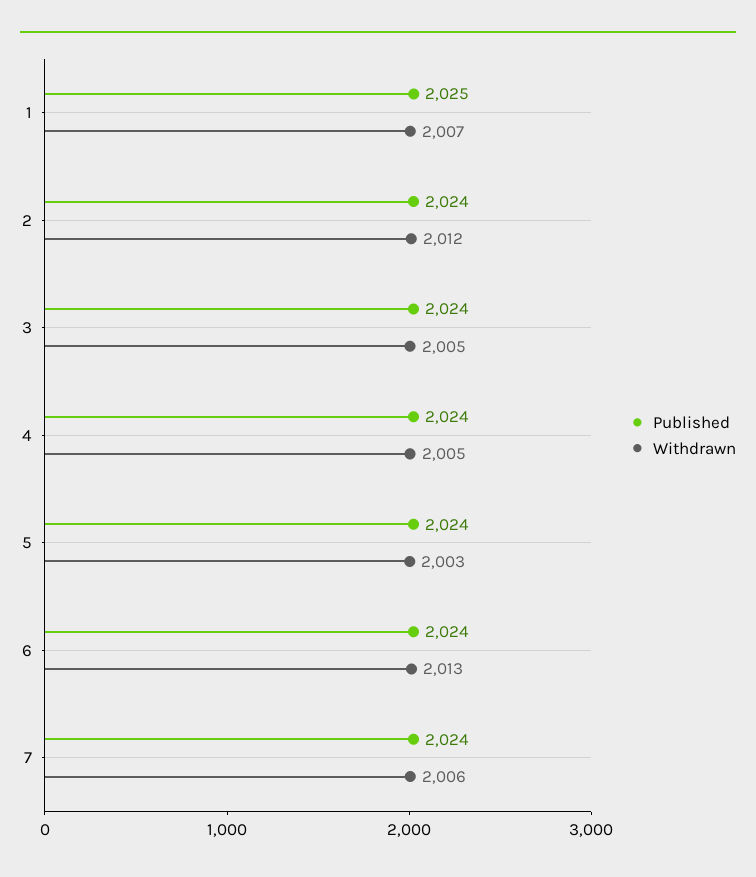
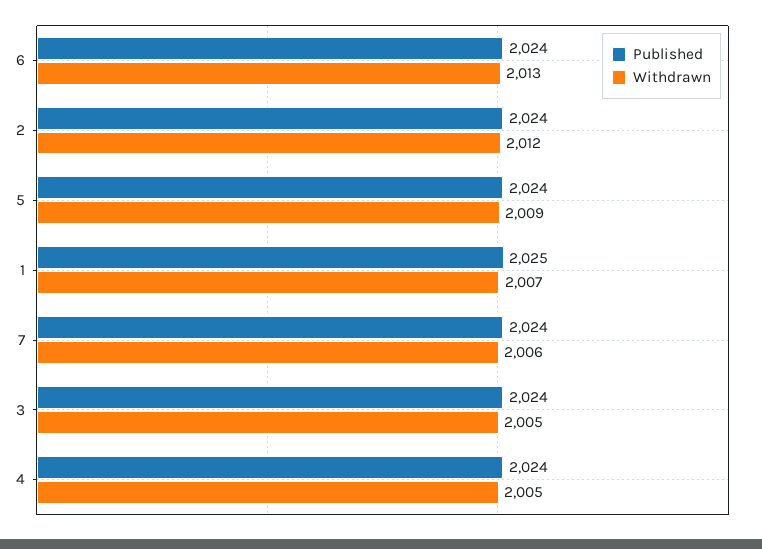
  {
    "Published": {
      "1": 2025,
      "2": 2024,
      "3": 2024,
      "4": 2024,
      "5": 2024,
      "6": 2024,
      "7": 2024
    },
    "Withdrawn": {
      "1": 2007,
      "2": 2012,
      "3": 2005,
      "4": 2005,
-     "5": 2003,
+     "5": 2009,
      "6": 2013,
      "7": 2006
    }
  }

